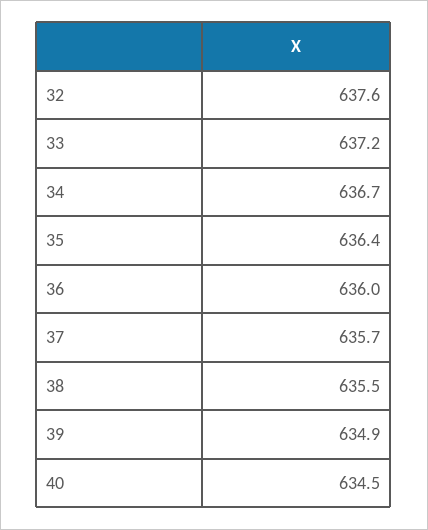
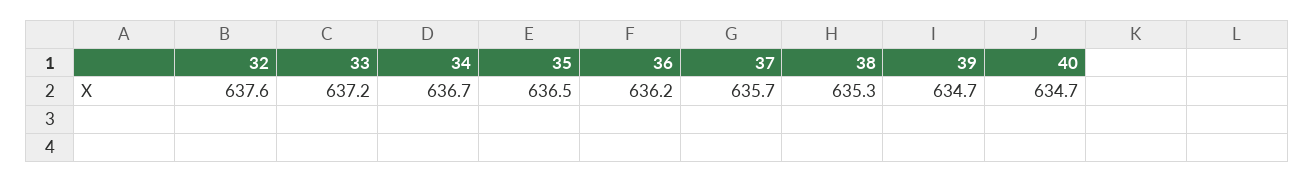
  {
    "32": 637.6,
    "33": 637.2,
    "34": 636.7,
-   "35": 636.4,
+   "35": 636.5,
-   "36": 636,
+   "36": 636.2,
    "37": 635.7,
-   "38": 635.5,
+   "38": 635.3,
-   "39": 634.9,
+   "39": 634.7,
-   "40": 634.5
+   "40": 634.7
  }

